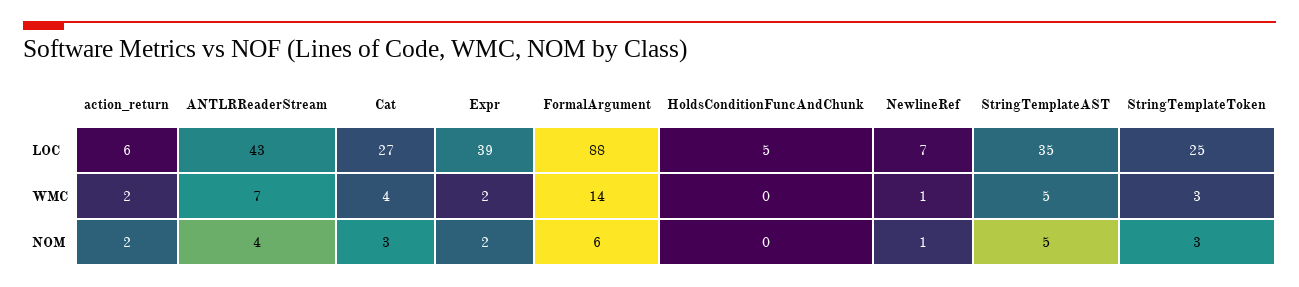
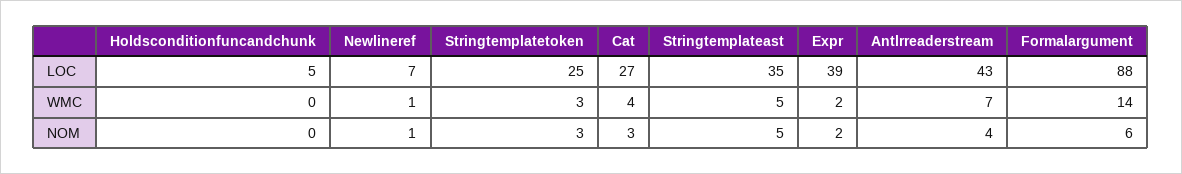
  {
-   "action_return": {
-     "LOC": 6,
-     "WMC": 2,
-     "NOM": 2
-   },
    "ANTLRReaderStream": {
      "LOC": 43,
      "WMC": 7,
      "NOM": 4
    },
    "Cat": {
      "LOC": 27,
      "WMC": 4,
      "NOM": 3
    },
    "Expr": {
      "LOC": 39,
      "WMC": 2,
      "NOM": 2
    },
    "FormalArgument": {
      "LOC": 88,
      "WMC": 14,
      "NOM": 6
    },
    "HoldsConditionFuncAndChunk": {
      "LOC": 5,
      "WMC": 0,
      "NOM": 0
    },
    "NewlineRef": {
      "LOC": 7,
      "WMC": 1,
      "NOM": 1
    },
    "StringTemplateAST": {
      "LOC": 35,
      "WMC": 5,
      "NOM": 5
    },
    "StringTemplateToken": {
      "LOC": 25,
      "WMC": 3,
      "NOM": 3
    }
  }

